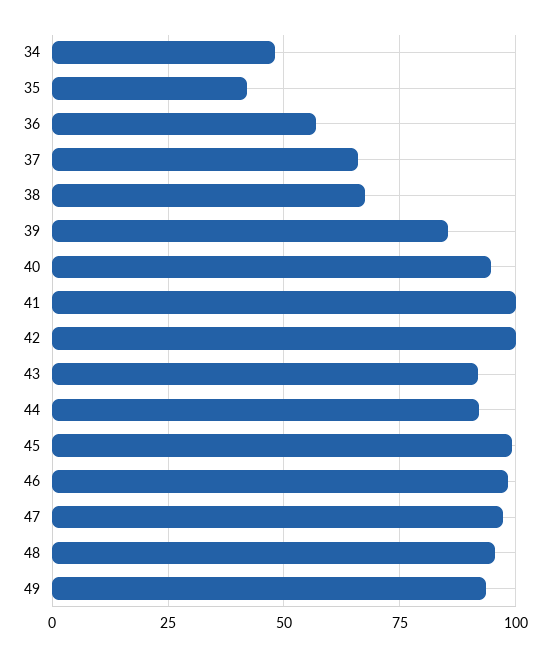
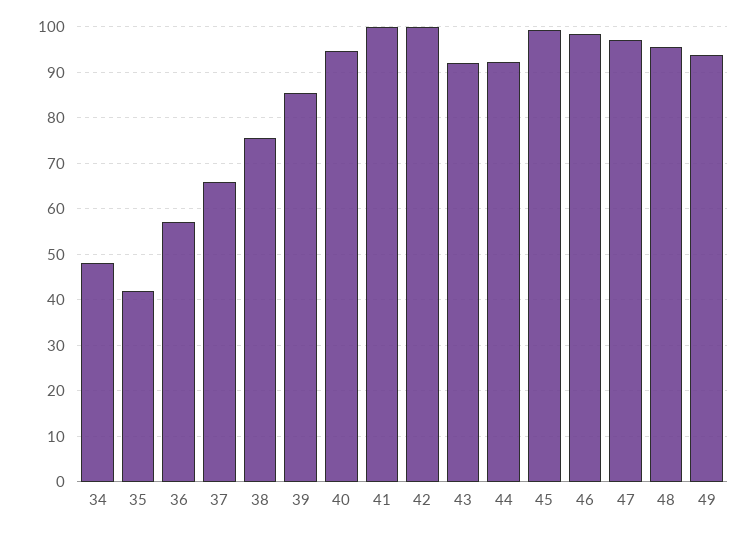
  {
    "34": 48,
    "35": 42,
    "36": 58,
    "37": 66,
-   "38": 67.5,
+   "38": 76,
    "39": 86,
    "40": 94,
    "41": 100,
    "42": 100,
    "43": 92,
    "44": 92,
    "45": 100,
    "46": 98,
    "47": 98,
    "48": 96,
    "49": 94
  }

